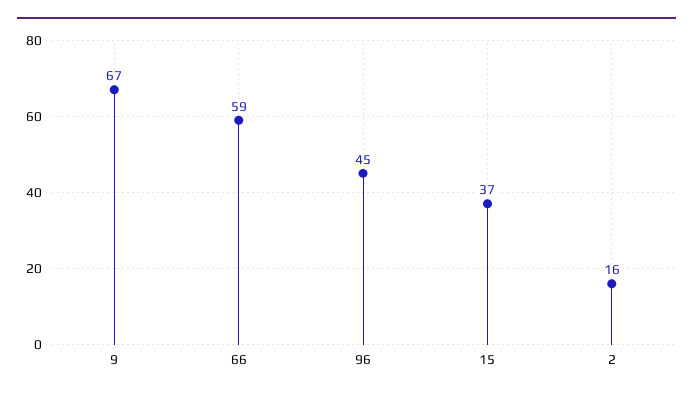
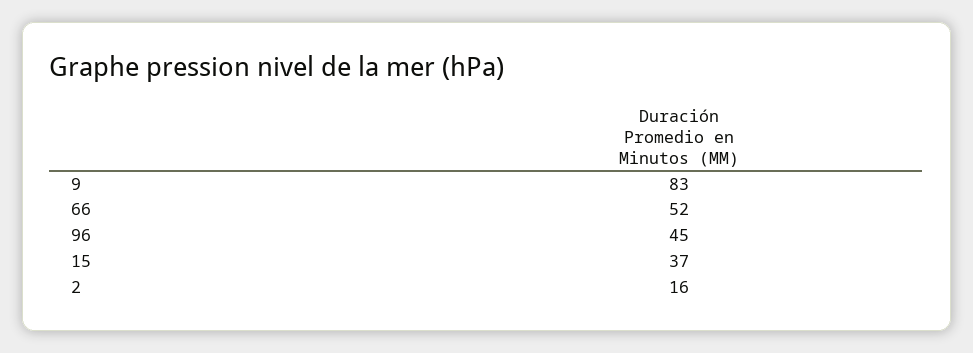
  {
-   "9": 67,
+   "9": 83,
-   "66": 59,
+   "66": 52,
    "96": 45,
    "15": 37,
    "2": 16
  }

